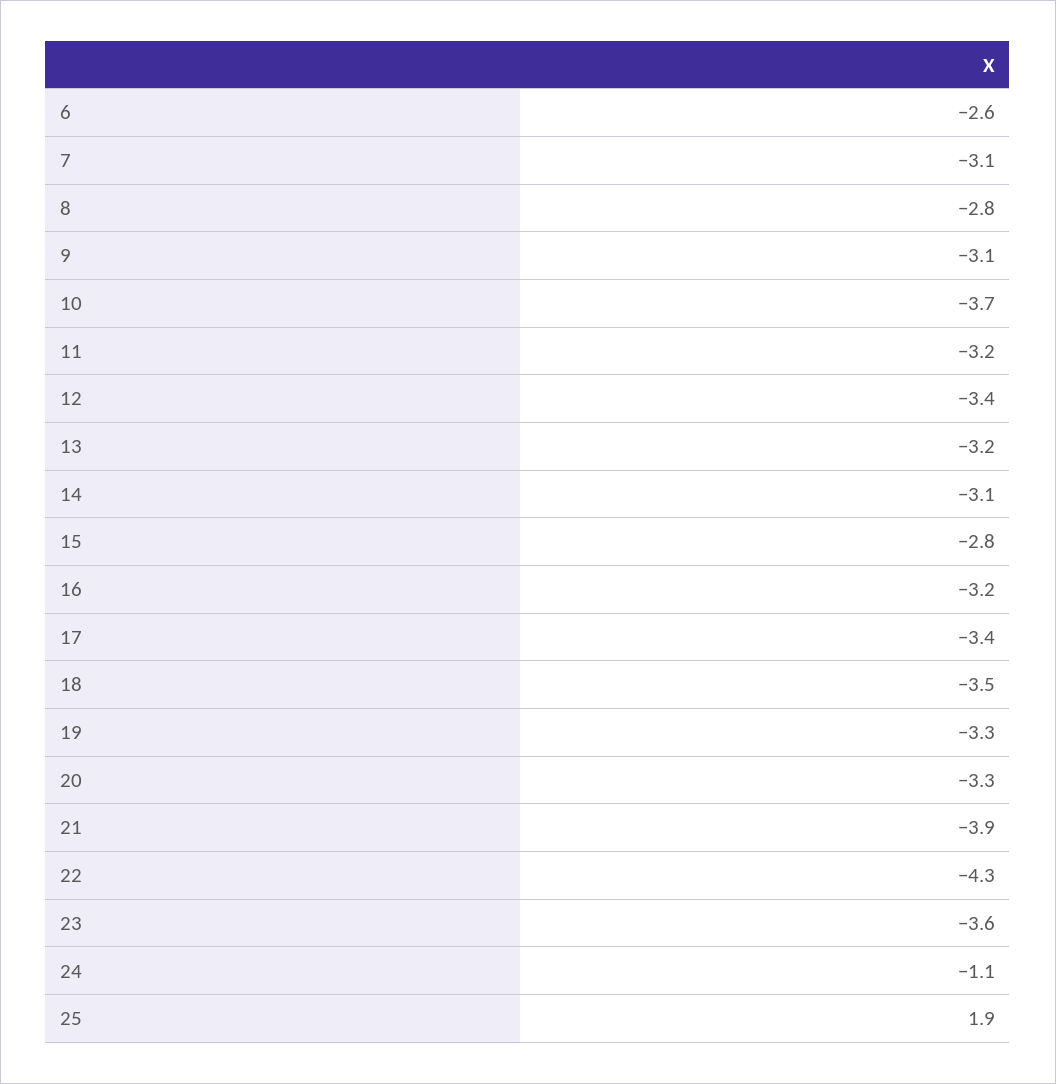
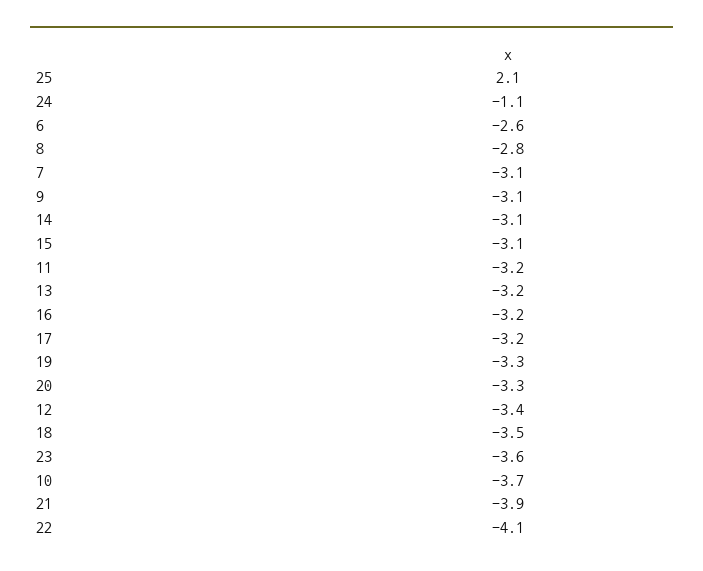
  {
    "6": -2.6,
    "7": -3.1,
    "8": -2.8,
    "9": -3.1,
    "10": -3.7,
    "11": -3.2,
    "12": -3.4,
    "13": -3.2,
    "14": -3.1,
-   "15": -2.8,
+   "15": -3.1,
    "16": -3.2,
-   "17": -3.4,
+   "17": -3.2,
    "18": -3.5,
    "19": -3.3,
    "20": -3.3,
    "21": -3.9,
-   "22": -4.3,
+   "22": -4.1,
    "23": -3.6,
    "24": -1.1,
-   "25": 1.9
+   "25": 2.1
  }

